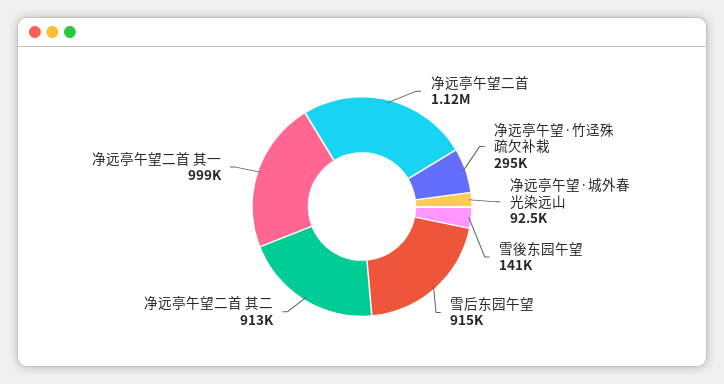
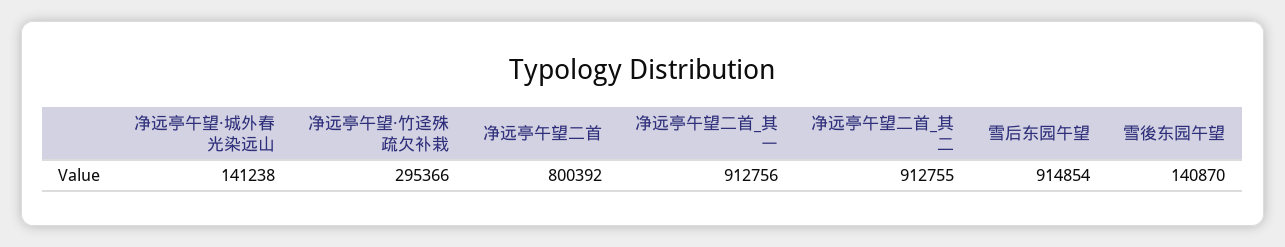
  {
-   "净远亭午望二首": 1120000,
+   "净远亭午望二首": 800392,
    "净远亭午望·竹迳殊疏欠补栽": 295366,
-   "净远亭午望·城外春光染远山": 92500,
+   "净远亭午望·城外春光染远山": 141238,
    "雪後东园午望": 140870,
    "雪后东园午望": 914854,
    "净远亭午望二首 其二": 912755,
-   "净远亭午望二首 其一": 999000
+   "净远亭午望二首 其一": 912756
  }

